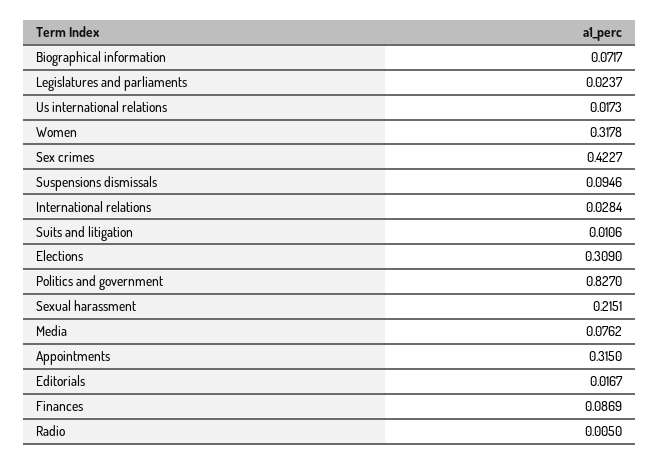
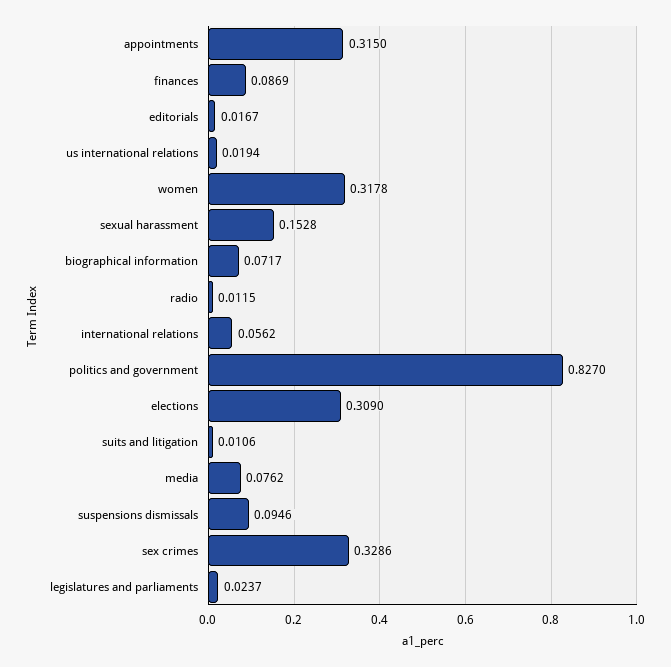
  {
    "Biographical information": 0.0717,
    "Legislatures and parliaments": 0.0237,
-   "Us international relations": 0.0173,
+   "Us international relations": 0.0194,
    "Women": 0.3178,
-   "Sex crimes": 0.4227,
+   "Sex crimes": 0.3286,
    "Suspensions dismissals": 0.0946,
-   "International relations": 0.0284,
+   "International relations": 0.0562,
    "Suits and litigation": 0.0106,
    "Elections": 0.309,
    "Politics and government": 0.827,
-   "Sexual harassment": 0.2151,
+   "Sexual harassment": 0.1528,
    "Media": 0.0762,
    "Appointments": 0.315,
    "Editorials": 0.0167,
    "Finances": 0.0869,
-   "Radio": 0.005
+   "Radio": 0.0115
  }

